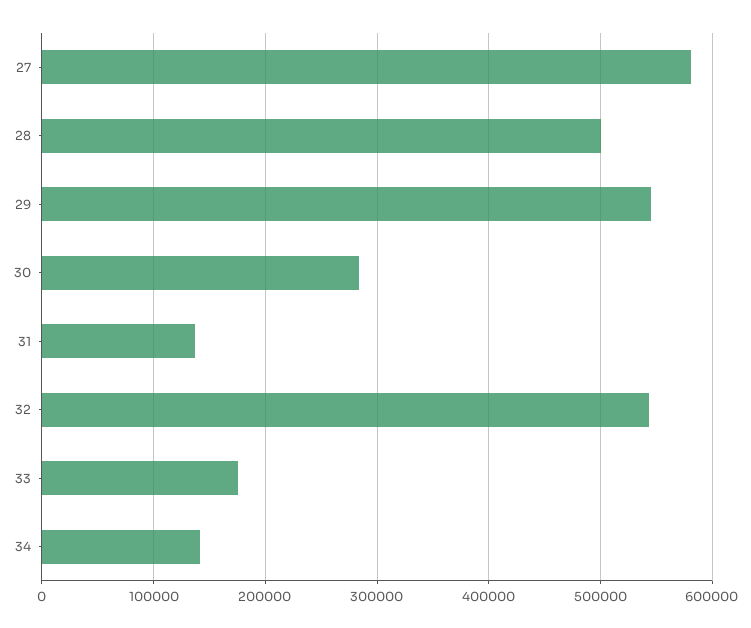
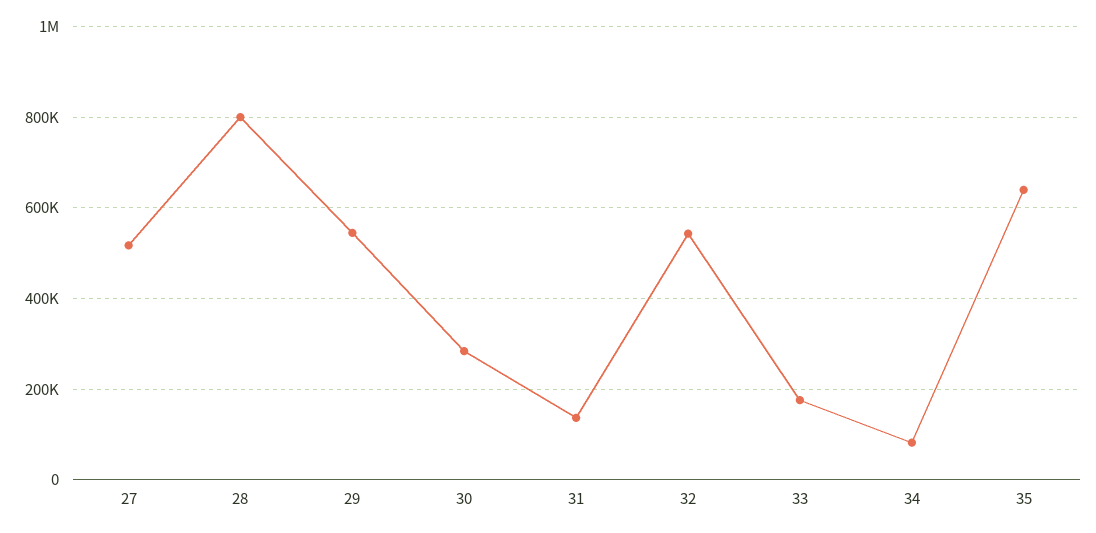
  {
-   "27": 580000,
+   "27": 520000,
-   "28": 500000,
+   "28": 800000,
    "29": 540000,
    "30": 280000,
    "31": 140000,
    "32": 540000,
    "33": 180000,
-   "34": 140000
+   "34": 80000,
+   "35": 640000
  }

